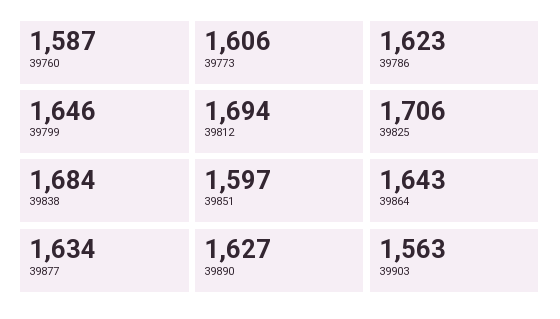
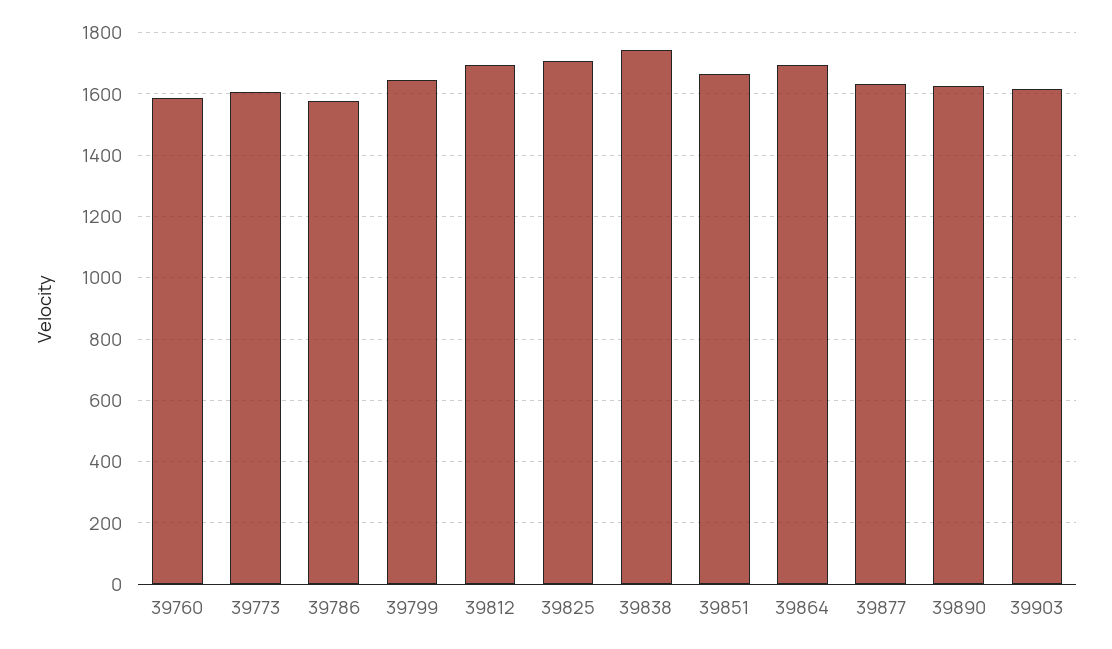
  {
    "39760": 1587,
    "39773": 1606,
-   "39786": 1623,
+   "39786": 1580,
    "39799": 1646,
    "39812": 1694,
    "39825": 1706,
-   "39838": 1684,
+   "39838": 1740,
-   "39851": 1597,
+   "39851": 1660,
-   "39864": 1643,
+   "39864": 1700,
    "39877": 1634,
    "39890": 1627,
-   "39903": 1563
+   "39903": 1620
  }

